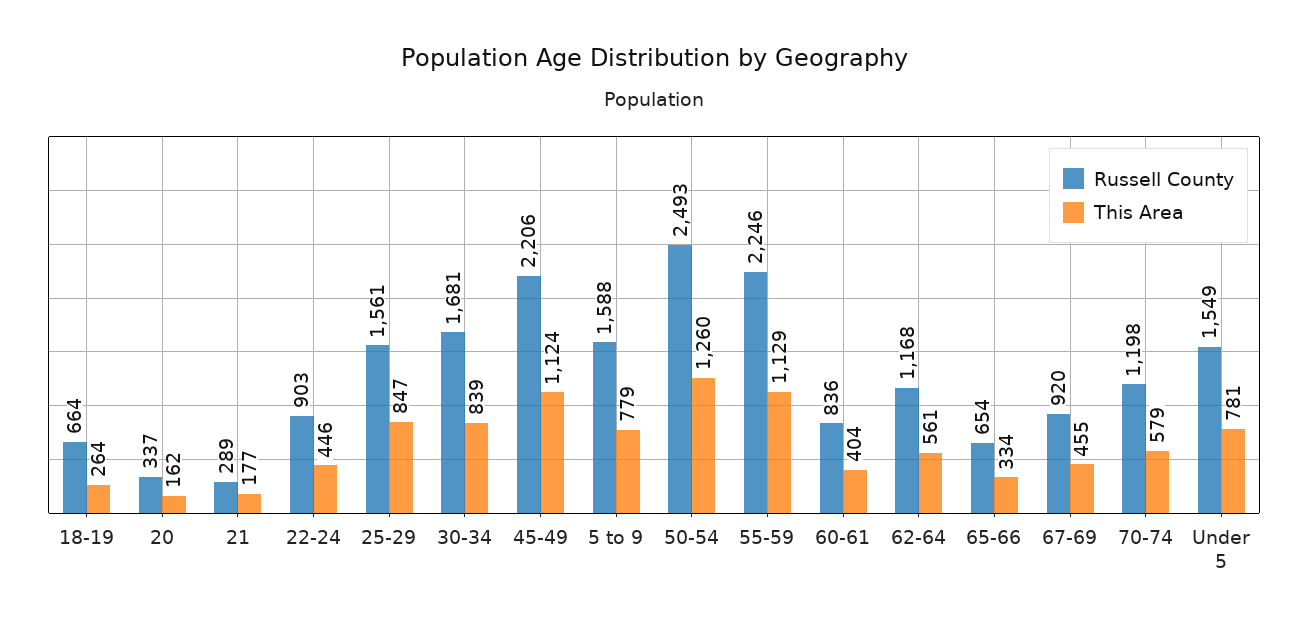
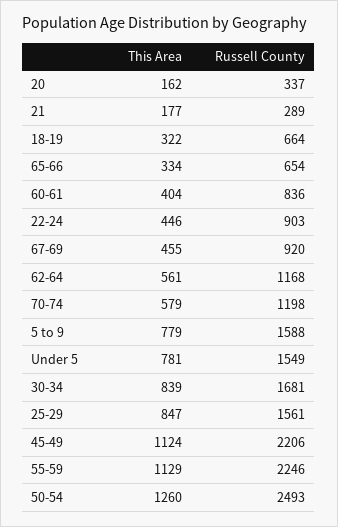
  {
    "Russell County": {
      "18-19": 664,
      "20": 337,
      "21": 289,
      "22-24": 903,
      "25-29": 1561,
      "30-34": 1681,
      "45-49": 2206,
      "5 to 9": 1588,
      "50-54": 2493,
      "55-59": 2246,
      "60-61": 836,
      "62-64": 1168,
      "65-66": 654,
      "67-69": 920,
      "70-74": 1198,
      "Under 5": 1549
    },
    "This Area": {
-     "18-19": 264,
+     "18-19": 322,
      "20": 162,
      "21": 177,
      "22-24": 446,
      "25-29": 847,
      "30-34": 839,
      "45-49": 1124,
      "5 to 9": 779,
      "50-54": 1260,
      "55-59": 1129,
      "60-61": 404,
      "62-64": 561,
      "65-66": 334,
      "67-69": 455,
      "70-74": 579,
      "Under 5": 781
    }
  }

